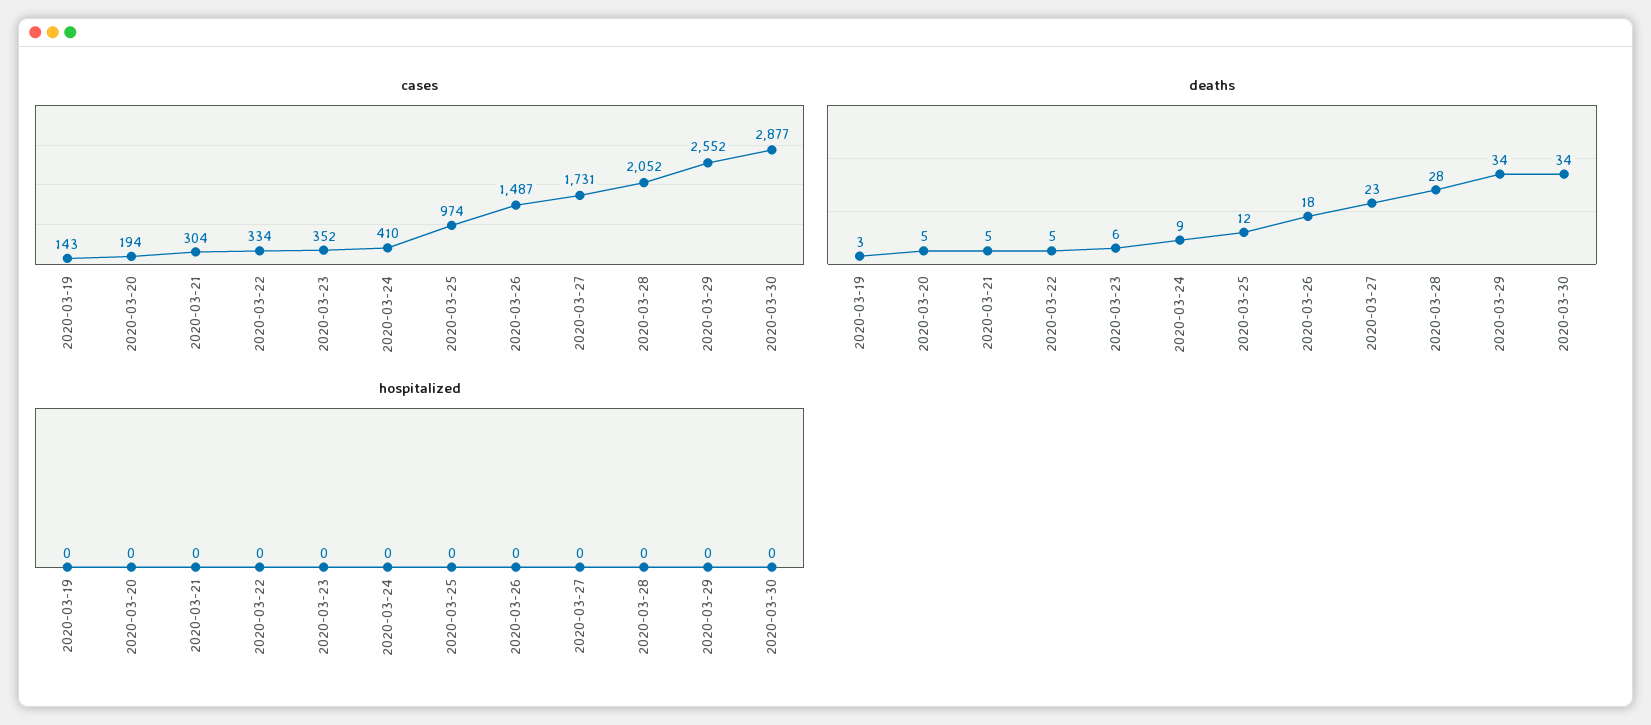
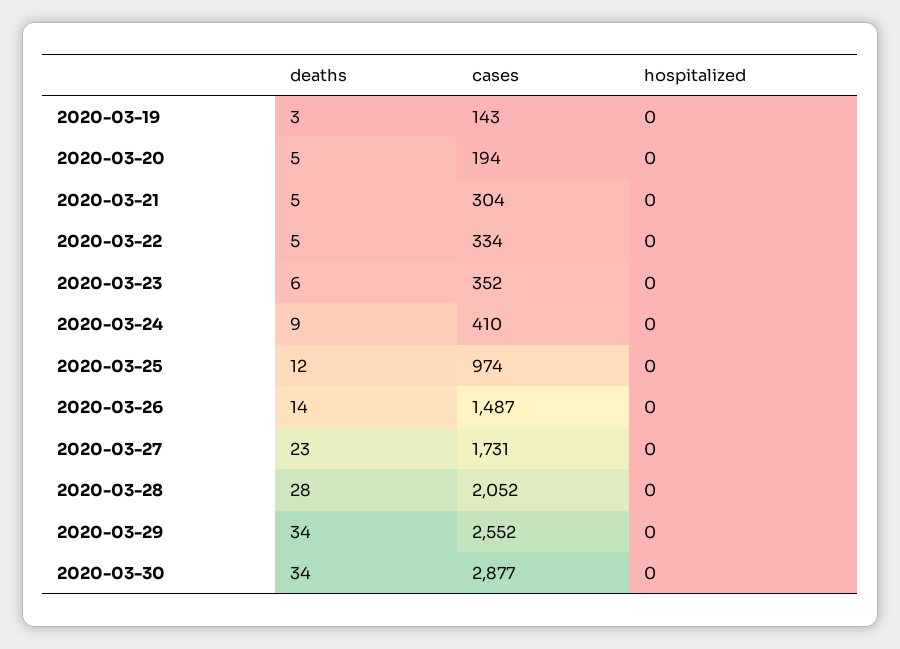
  {
    "cases": {
      "2020-03-19": 143,
      "2020-03-20": 194,
      "2020-03-21": 304,
      "2020-03-22": 334,
      "2020-03-23": 352,
      "2020-03-24": 410,
      "2020-03-25": 974,
      "2020-03-26": 1487,
      "2020-03-27": 1731,
      "2020-03-28": 2052,
      "2020-03-29": 2552,
      "2020-03-30": 2877
    },
    "deaths": {
      "2020-03-19": 3,
      "2020-03-20": 5,
      "2020-03-21": 5,
      "2020-03-22": 5,
      "2020-03-23": 6,
      "2020-03-24": 9,
      "2020-03-25": 12,
-     "2020-03-26": 18,
+     "2020-03-26": 14,
      "2020-03-27": 23,
      "2020-03-28": 28,
      "2020-03-29": 34,
      "2020-03-30": 34
    },
    "hospitalized": {
      "2020-03-19": 0,
      "2020-03-20": 0,
      "2020-03-21": 0,
      "2020-03-22": 0,
      "2020-03-23": 0,
      "2020-03-24": 0,
      "2020-03-25": 0,
      "2020-03-26": 0,
      "2020-03-27": 0,
      "2020-03-28": 0,
      "2020-03-29": 0,
      "2020-03-30": 0
    }
  }

